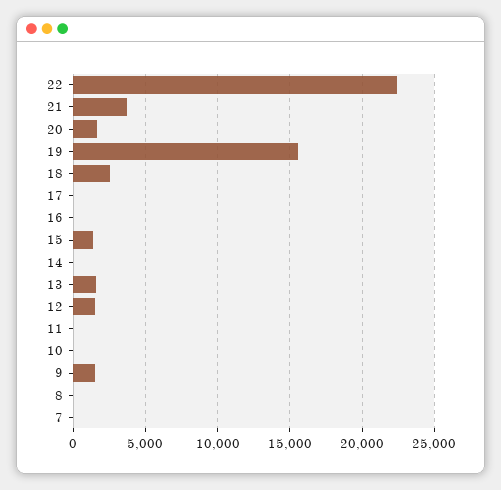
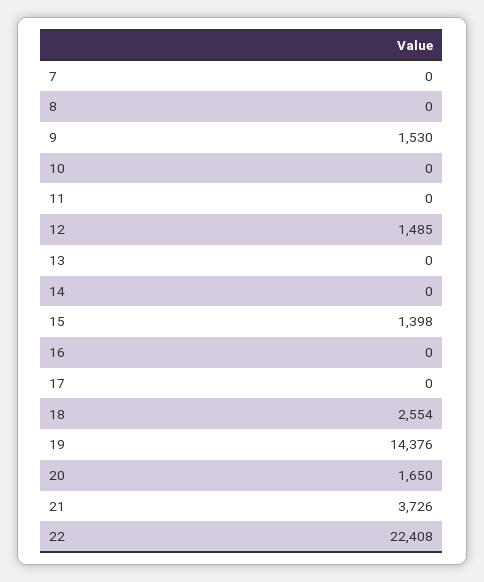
  {
    "22": 22408,
    "21": 3726,
    "20": 1650,
-   "19": 15500,
+   "19": 14376,
    "18": 2554,
    "17": 0,
    "16": 0,
    "15": 1398,
    "14": 0,
-   "13": 1500,
+   "13": 0,
    "12": 1485,
    "11": 0,
    "10": 0,
    "9": 1530,
    "8": 0,
    "7": 0
  }

